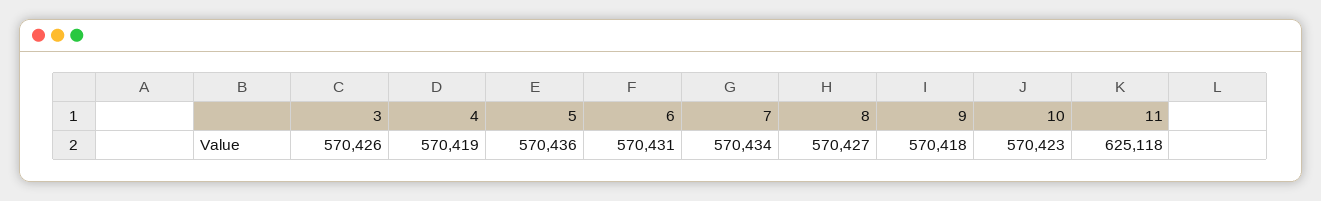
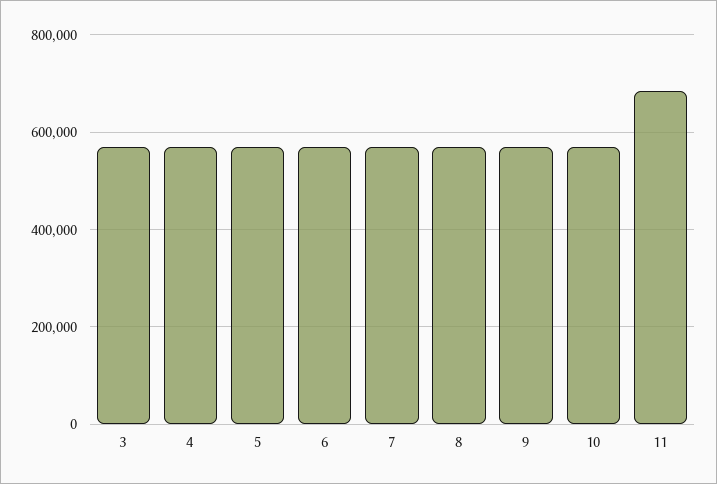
  {
    "3": 570426,
    "4": 570419,
    "5": 570436,
    "6": 570431,
    "7": 570434,
    "8": 570427,
    "9": 570418,
    "10": 570423,
-   "11": 625118
+   "11": 680000
  }

